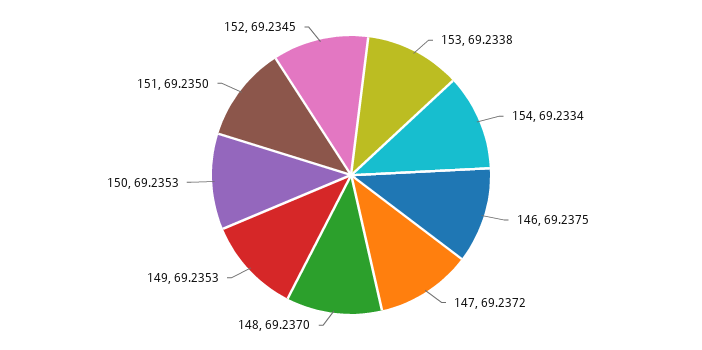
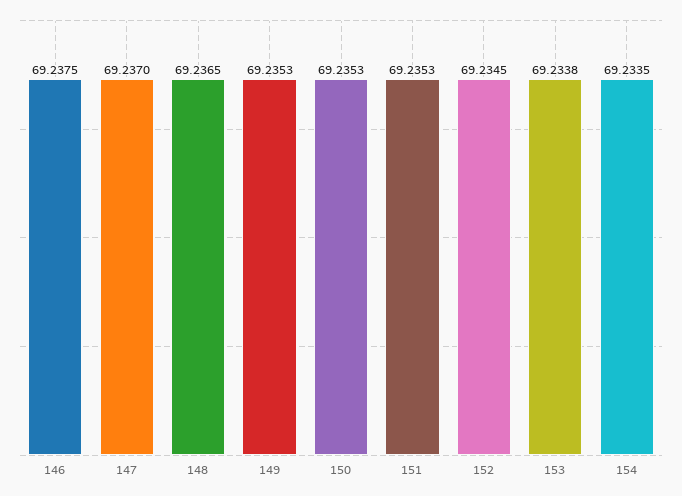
  {
    "153": 69.2338,
-   "154": 69.2334,
+   "154": 69.2335,
    "146": 69.2375,
-   "147": 69.2372,
+   "147": 69.237,
-   "148": 69.237,
+   "148": 69.2365,
    "149": 69.2353,
    "150": 69.2353,
-   "151": 69.235,
+   "151": 69.2353,
    "152": 69.2345
  }

